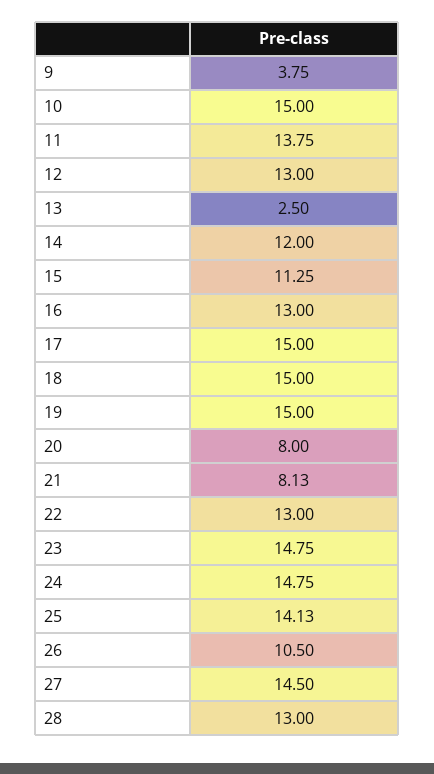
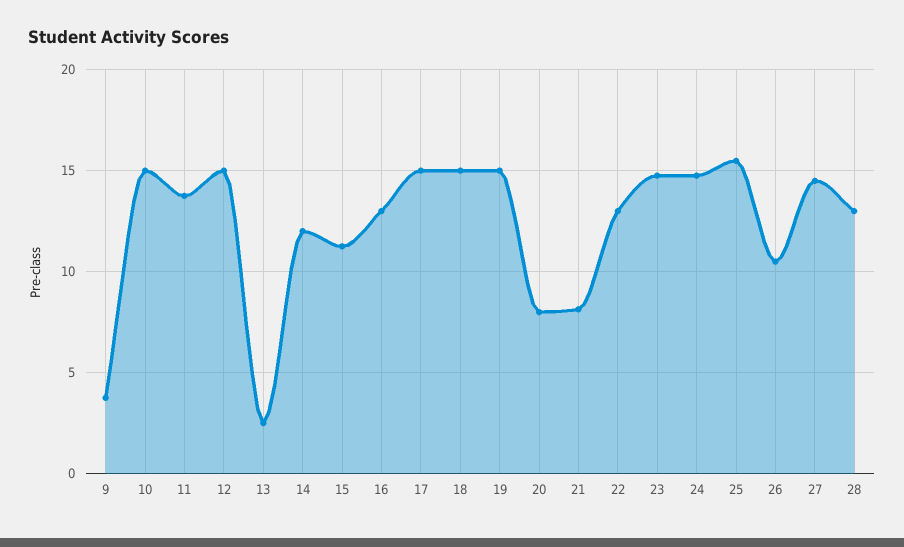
  {
    "9": 3.75,
    "10": 15,
    "11": 13.75,
-   "12": 13,
+   "12": 15,
    "13": 2.5,
    "14": 12,
    "15": 11.25,
    "16": 13,
    "17": 15,
    "18": 15,
    "19": 15,
    "20": 8,
    "21": 8.13,
    "22": 13,
    "23": 14.75,
    "24": 14.75,
-   "25": 14.13,
+   "25": 15.5,
    "26": 10.5,
    "27": 14.5,
    "28": 13
  }

